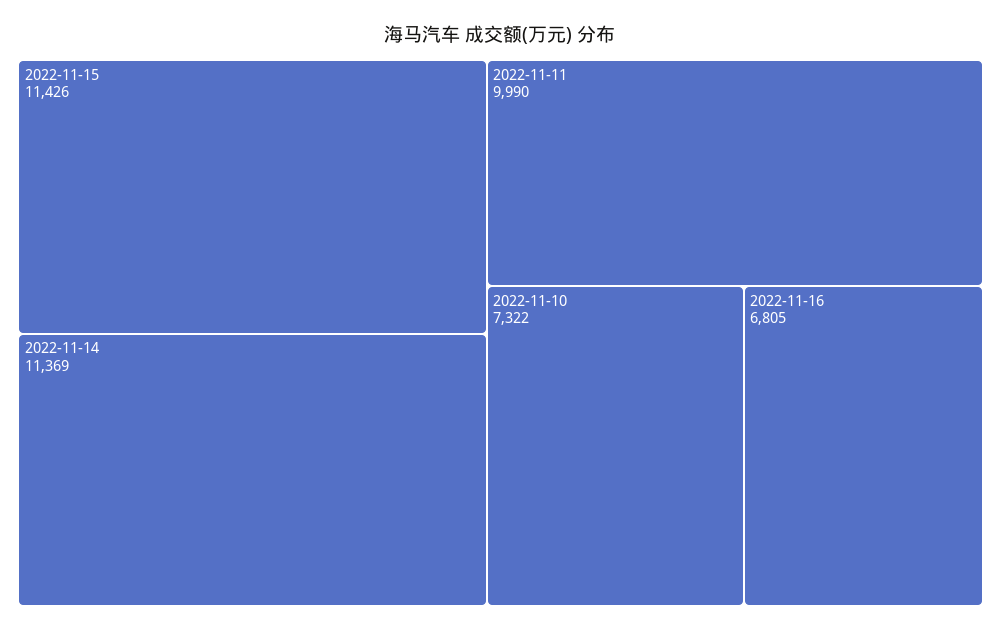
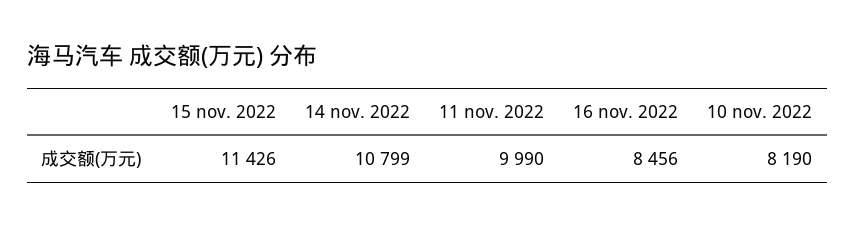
  {
    "2022-11-15": 11426,
-   "2022-11-14": 11369,
+   "2022-11-14": 10799,
    "2022-11-11": 9990,
-   "2022-11-10": 7322,
+   "2022-11-10": 8190,
-   "2022-11-16": 6805
+   "2022-11-16": 8456
  }

